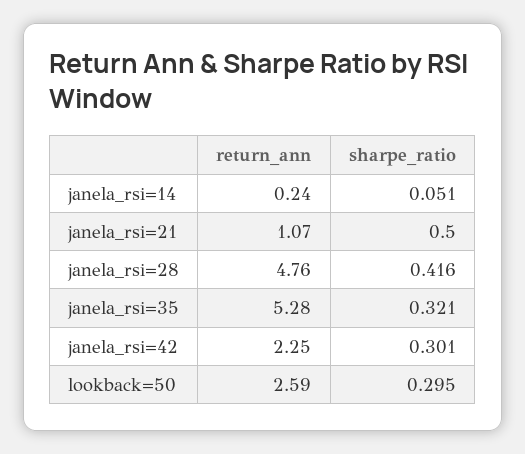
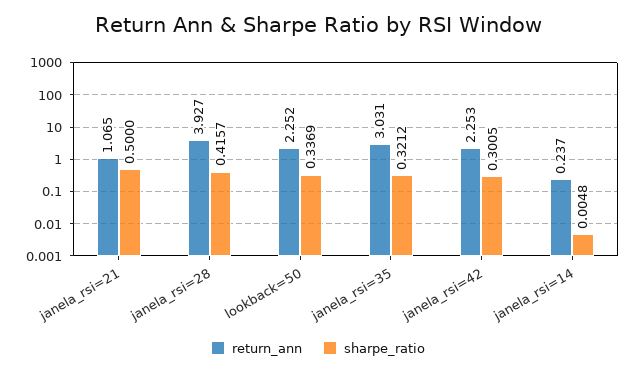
  {
    "return_ann": {
      "janela_rsi=14": 0.237,
      "janela_rsi=21": 1.065,
-     "janela_rsi=28": 4.76,
+     "janela_rsi=28": 3.927,
-     "janela_rsi=35": 5.28,
+     "janela_rsi=35": 3.031,
      "janela_rsi=42": 2.253,
-     "lookback=50": 2.59
+     "lookback=50": 2.252
    },
    "sharpe_ratio": {
-     "janela_rsi=14": 0.051,
+     "janela_rsi=14": 0.0048,
      "janela_rsi=21": 0.5,
      "janela_rsi=28": 0.4157,
      "janela_rsi=35": 0.3212,
      "janela_rsi=42": 0.3005,
-     "lookback=50": 0.295
+     "lookback=50": 0.3369
    }
  }

